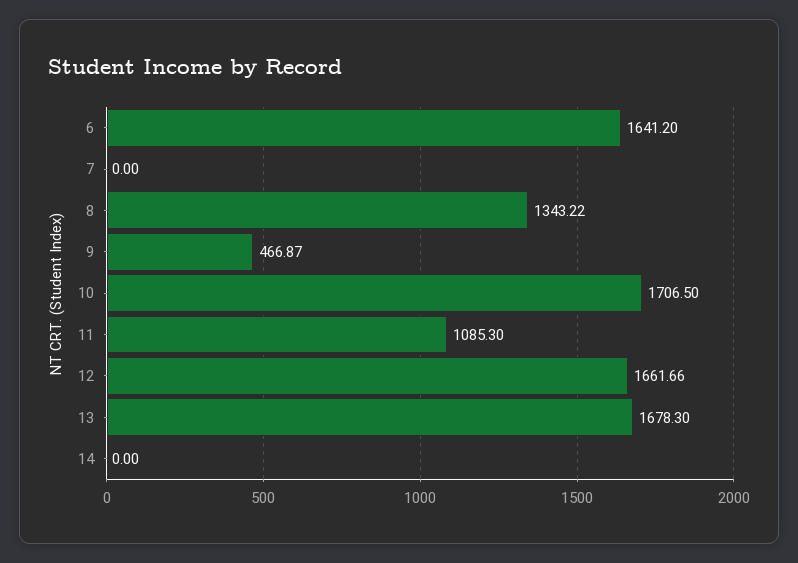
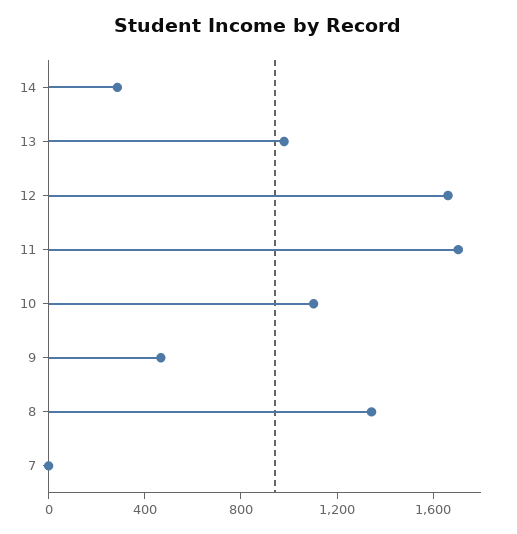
  {
-   "6": 1641.2,
    "7": 0,
    "8": 1343.22,
    "9": 466.87,
-   "10": 1706.5,
+   "10": 1100,
-   "11": 1085.3,
+   "11": 1700,
    "12": 1661.66,
-   "13": 1678.3,
+   "13": 1000,
-   "14": 0
+   "14": 300
  }

